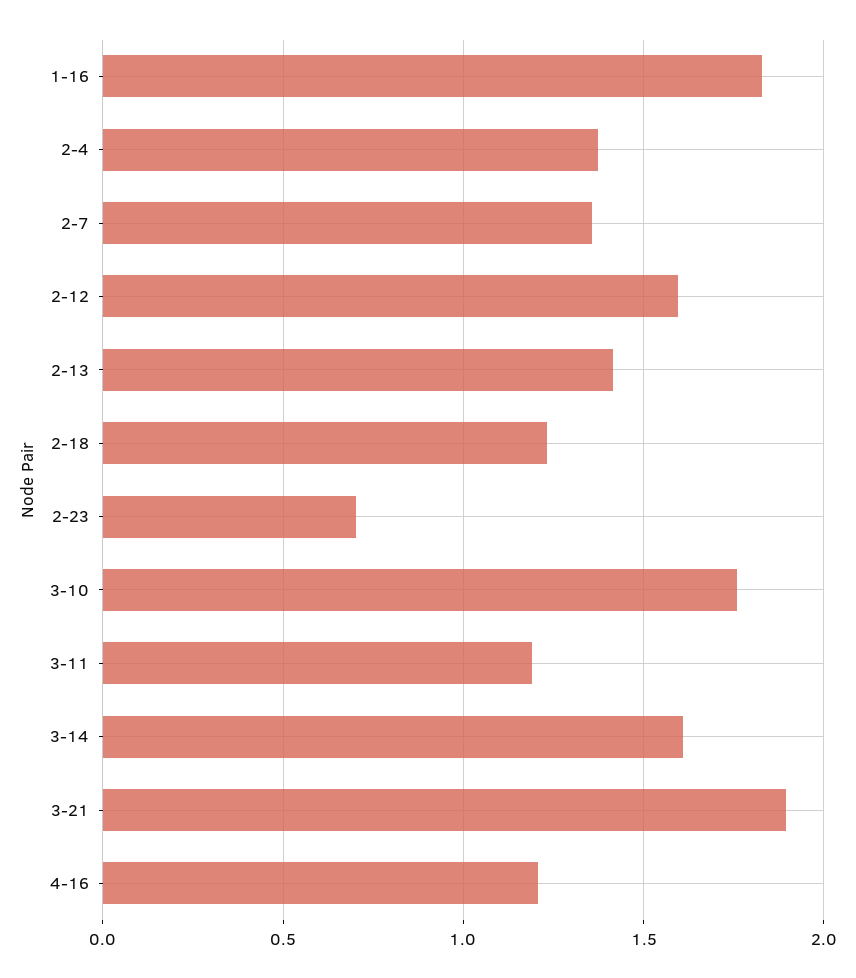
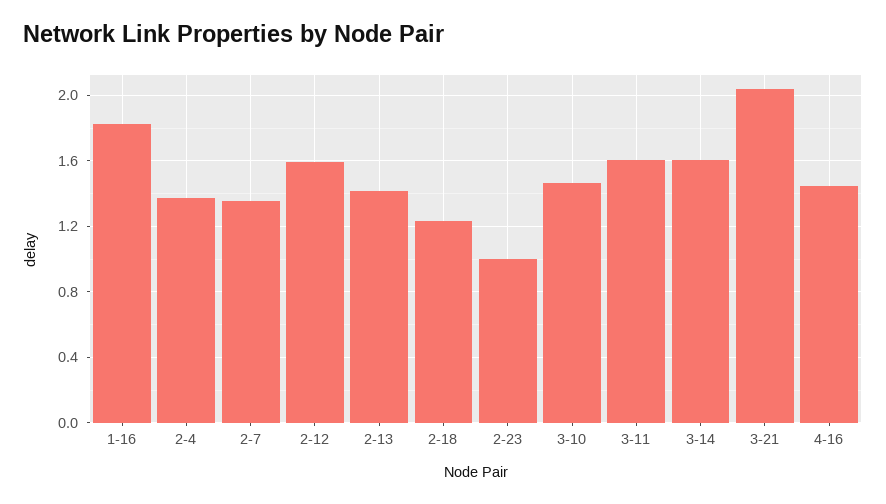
  {
    "1-16": 1.85,
    "2-4": 1.35,
    "2-7": 1.35,
    "2-12": 1.6,
    "2-13": 1.4,
    "2-18": 1.25,
-   "2-23": 0.7,
+   "2-23": 1,
-   "3-10": 1.75,
+   "3-10": 1.45,
-   "3-11": 1.2,
+   "3-11": 1.6,
    "3-14": 1.6,
-   "3-21": 1.9,
+   "3-21": 2.05,
-   "4-16": 1.2
+   "4-16": 1.45
  }

